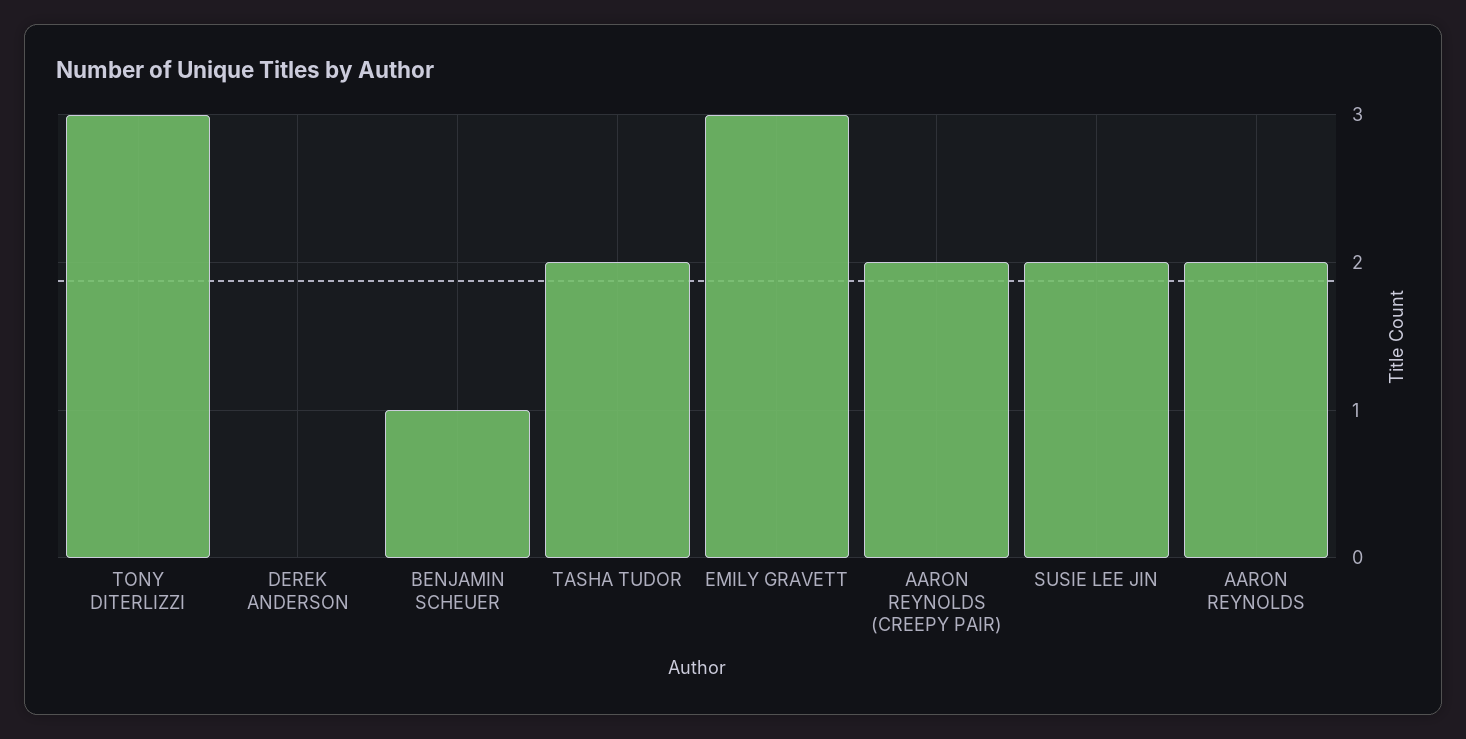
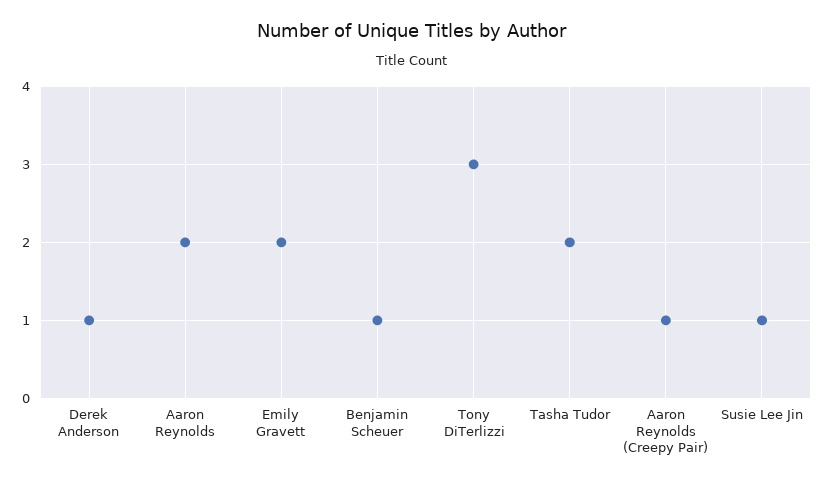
  {
    "TONY DITERLIZZI": 3,
-   "DEREK ANDERSON": 0,
+   "DEREK ANDERSON": 1,
    "BENJAMIN SCHEUER": 1,
    "TASHA TUDOR": 2,
-   "EMILY GRAVETT": 3,
+   "EMILY GRAVETT": 2,
-   "AARON REYNOLDS (CREEPY PAIR)": 2,
+   "AARON REYNOLDS (CREEPY PAIR)": 1,
-   "SUSIE LEE JIN": 2,
+   "SUSIE LEE JIN": 1,
    "AARON REYNOLDS": 2
  }

